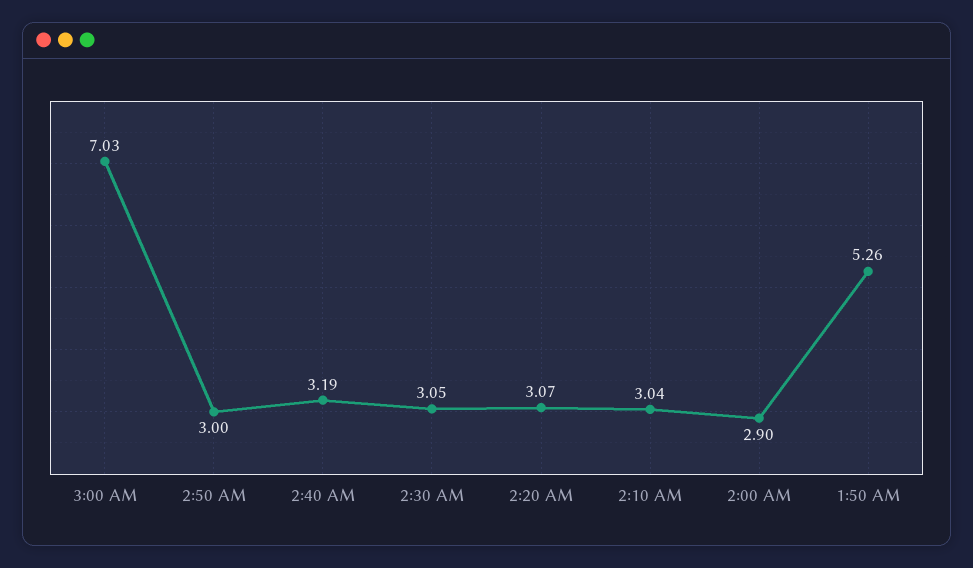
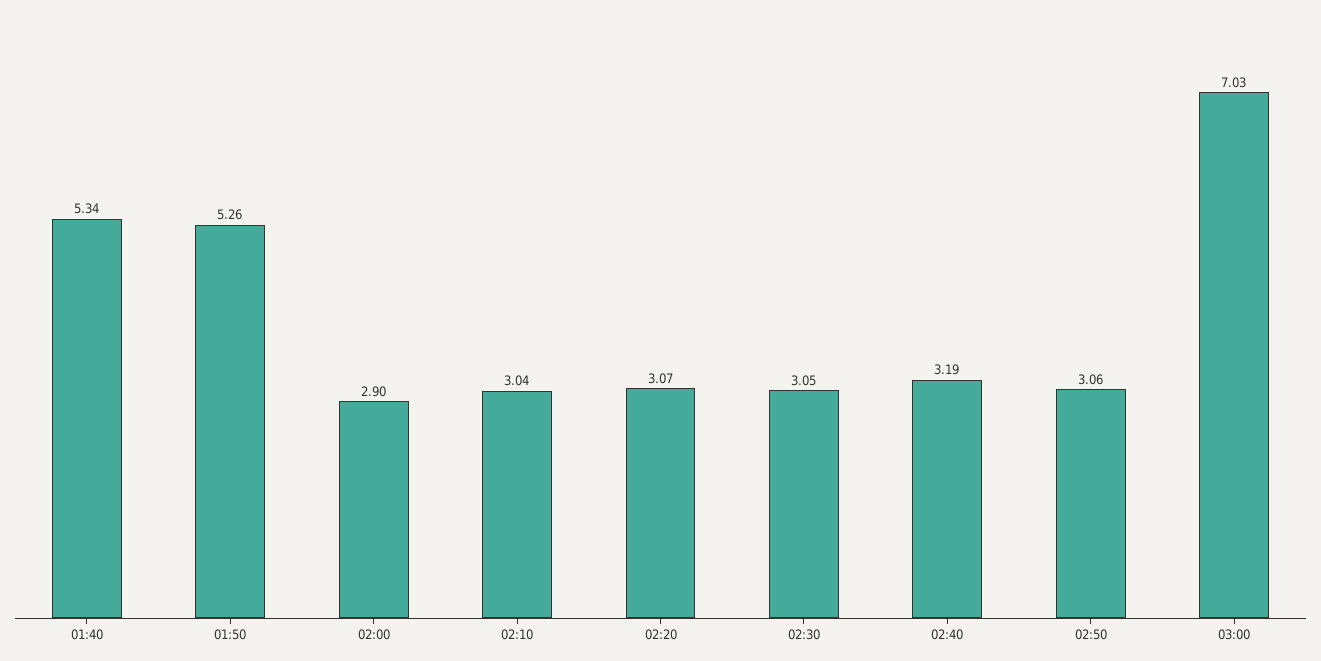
  {
    "3:00 AM": 7.03,
-   "2:50 AM": 3,
+   "2:50 AM": 3.06,
    "2:40 AM": 3.19,
    "2:30 AM": 3.05,
    "2:20 AM": 3.07,
    "2:10 AM": 3.04,
    "2:00 AM": 2.9,
-   "1:50 AM": 5.26
+   "1:50 AM": 5.26,
+   "01:40": 5.34
  }

